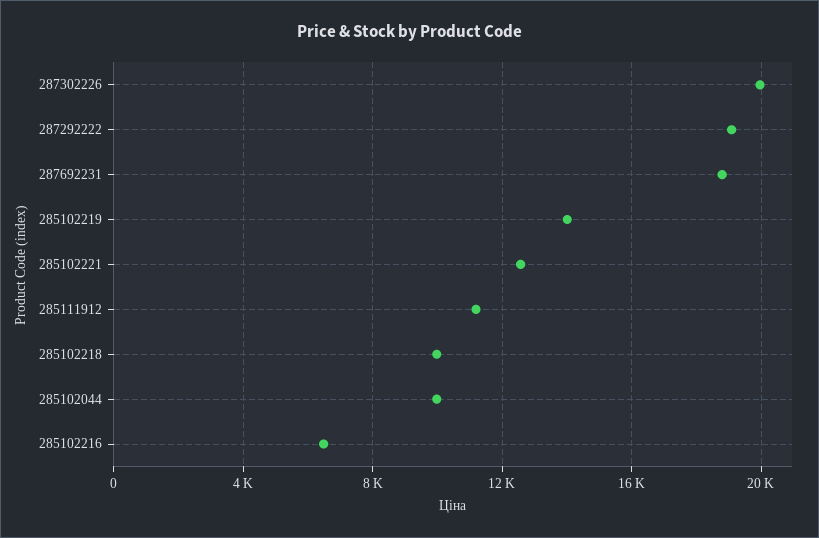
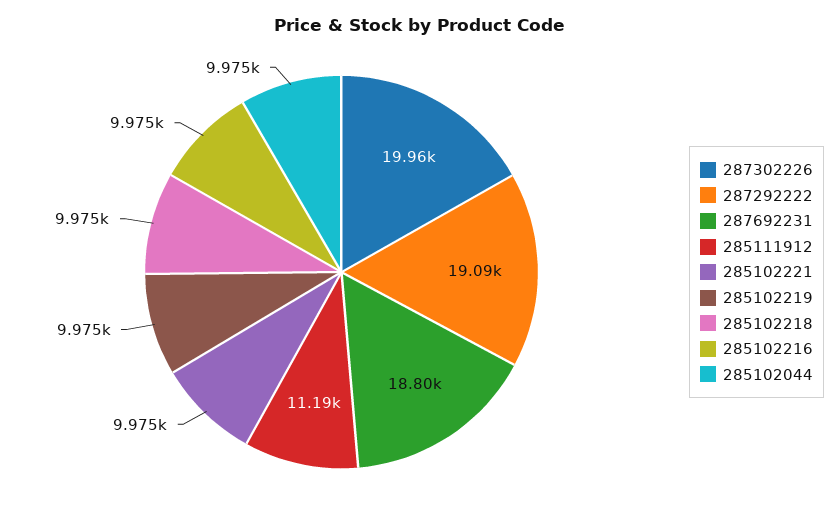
  {
    "287302226": 19960,
    "287292222": 19090,
    "287692231": 18800,
-   "285102219": 14000,
+   "285102219": 9975,
-   "285102221": 12500,
+   "285102221": 9975,
    "285111912": 11190,
    "285102218": 9975,
    "285102044": 9975,
-   "285102216": 6500
+   "285102216": 9975
  }

